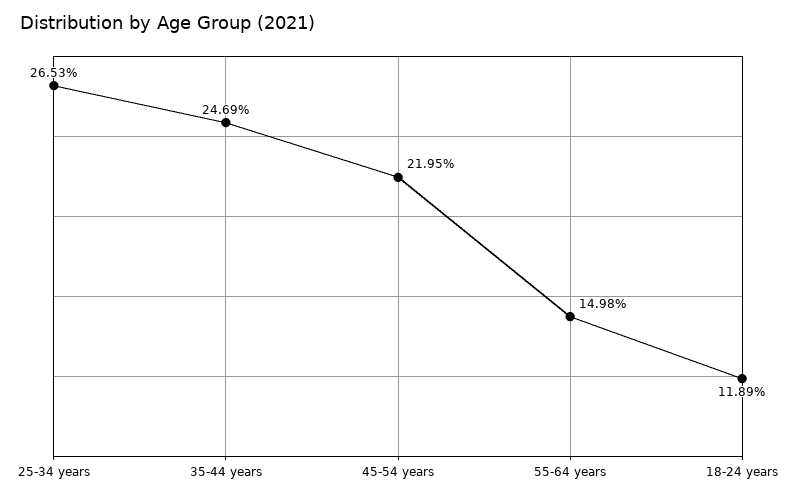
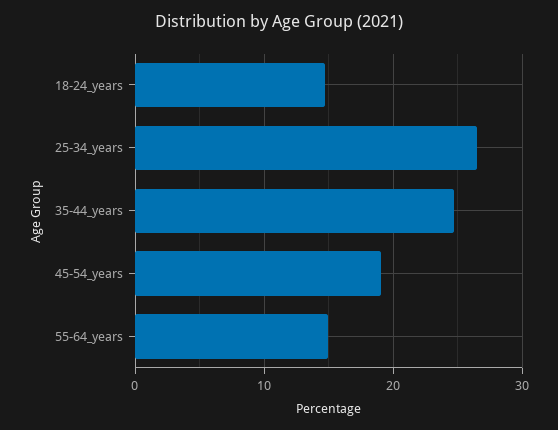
  {
    "25-34 years": 26.53,
    "35-44 years": 24.69,
-   "45-54 years": 21.95,
+   "45-54 years": 19,
    "55-64 years": 14.98,
-   "18-24 years": 11.89
+   "18-24 years": 15
  }

